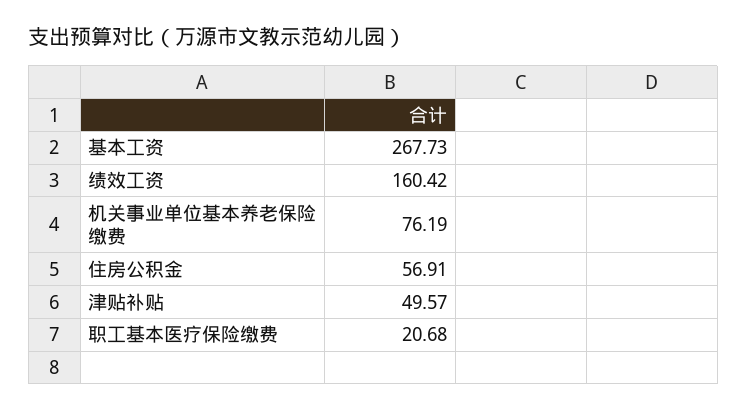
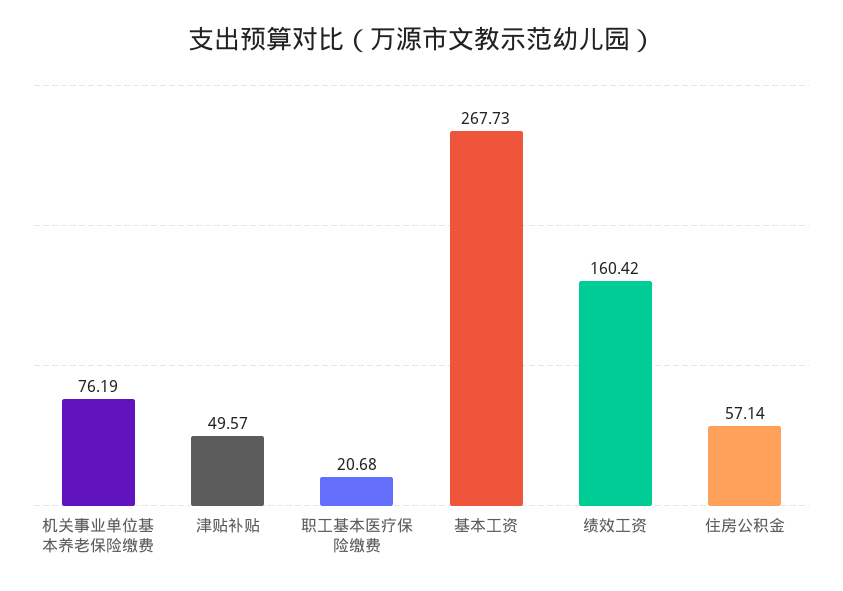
  {
    "基本工资": 267.73,
    "绩效工资": 160.42,
    "机关事业单位基本养老保险缴费": 76.19,
-   "住房公积金": 56.91,
+   "住房公积金": 57.14,
    "津贴补贴": 49.57,
    "职工基本医疗保险缴费": 20.68
  }

